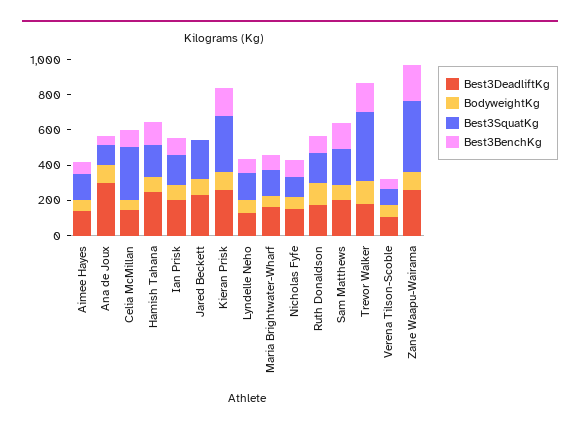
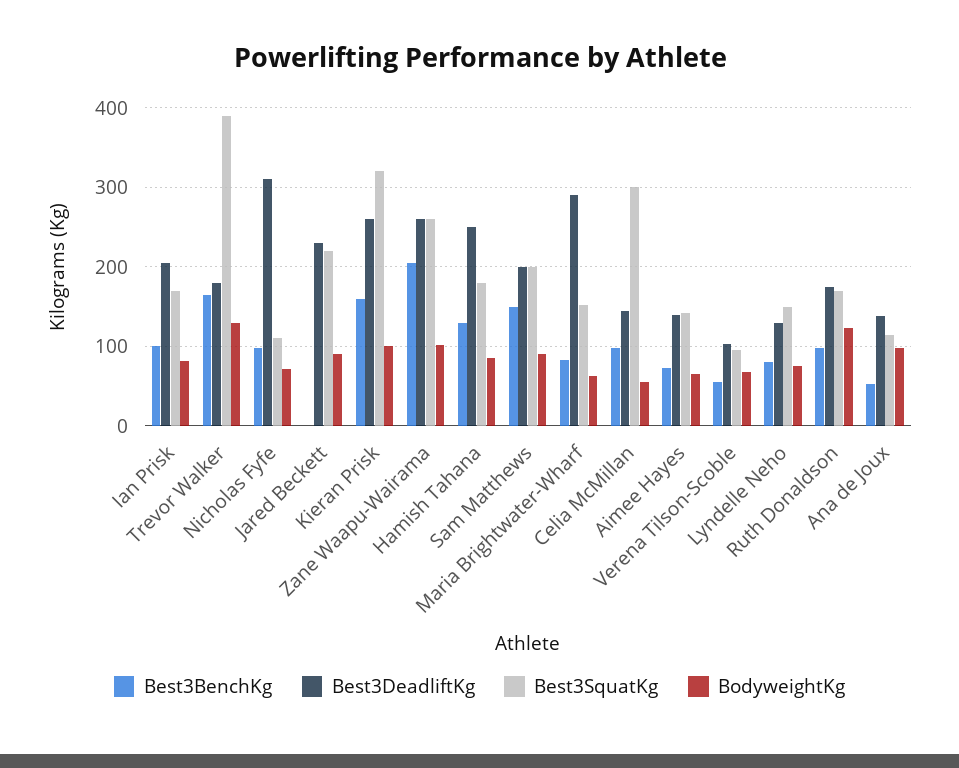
  {
    "Best3DeadliftKg": {
      "Aimee Hayes": 140,
-     "Ana de Joux": 300,
+     "Ana de Joux": 140,
      "Celia McMillan": 150,
      "Hamish Tahana": 250,
      "Ian Prisk": 210,
      "Jared Beckett": 230,
      "Kieran Prisk": 260,
      "Lyndelle Neho": 130,
-     "Maria Brightwater-Wharf": 150,
+     "Maria Brightwater-Wharf": 290,
-     "Nicholas Fyfe": 150,
+     "Nicholas Fyfe": 310,
      "Ruth Donaldson": 180,
      "Sam Matthews": 200,
      "Trevor Walker": 180,
      "Verena Tilson-Scoble": 100,
      "Zane Waapu-Wairama": 260
    },
    "BodyweightKg": {
      "Aimee Hayes": 60,
      "Ana de Joux": 100,
      "Celia McMillan": 60,
      "Hamish Tahana": 90,
      "Ian Prisk": 80,
      "Jared Beckett": 90,
      "Kieran Prisk": 100,
      "Lyndelle Neho": 70,
      "Maria Brightwater-Wharf": 60,
      "Nicholas Fyfe": 70,
      "Ruth Donaldson": 120,
      "Sam Matthews": 90,
      "Trevor Walker": 130,
      "Verena Tilson-Scoble": 70,
      "Zane Waapu-Wairama": 100
    },
    "Best3SquatKg": {
      "Aimee Hayes": 140,
      "Ana de Joux": 120,
      "Celia McMillan": 300,
      "Hamish Tahana": 180,
      "Ian Prisk": 170,
      "Jared Beckett": 220,
      "Kieran Prisk": 320,
      "Lyndelle Neho": 150,
      "Maria Brightwater-Wharf": 150,
      "Nicholas Fyfe": 110,
      "Ruth Donaldson": 170,
      "Sam Matthews": 200,
      "Trevor Walker": 390,
      "Verena Tilson-Scoble": 100,
-     "Zane Waapu-Wairama": 400
+     "Zane Waapu-Wairama": 260
    },
    "Best3BenchKg": {
      "Aimee Hayes": 70,
      "Ana de Joux": 50,
      "Celia McMillan": 100,
      "Hamish Tahana": 130,
      "Ian Prisk": 100,
      "Jared Beckett": 0,
      "Kieran Prisk": 160,
      "Lyndelle Neho": 80,
      "Maria Brightwater-Wharf": 80,
      "Nicholas Fyfe": 100,
      "Ruth Donaldson": 100,
      "Sam Matthews": 150,
      "Trevor Walker": 170,
      "Verena Tilson-Scoble": 60,
      "Zane Waapu-Wairama": 210
    }
  }

